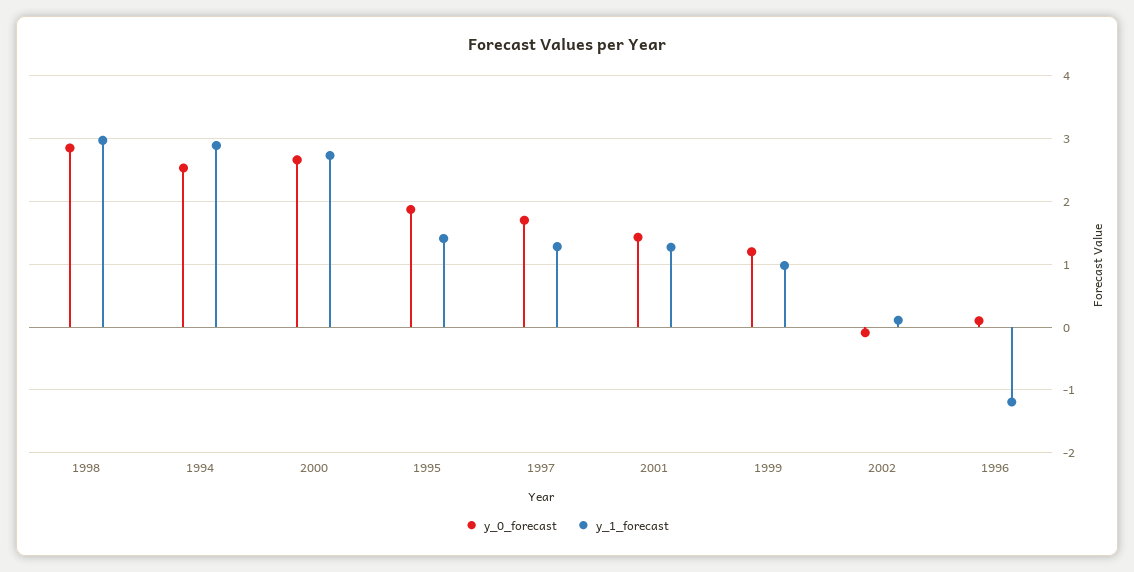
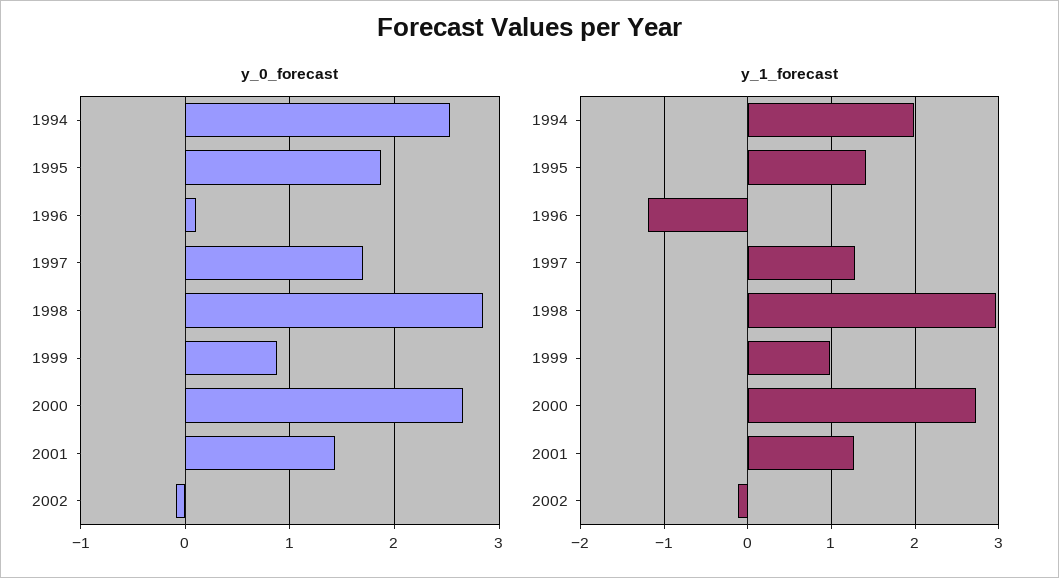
  {
    "y_0_forecast": {
      "1998": 2.9,
      "1994": 2.5,
      "2000": 2.7,
      "1995": 1.9,
      "1997": 1.7,
      "2001": 1.4,
-     "1999": 1.2,
+     "1999": 0.9,
      "2002": -0.1,
      "1996": 0.1
    },
    "y_1_forecast": {
      "1998": 3,
-     "1994": 2.9,
+     "1994": 2,
      "2000": 2.7,
      "1995": 1.4,
      "1997": 1.3,
      "2001": 1.3,
      "1999": 1,
-     "2002": 0.1,
+     "2002": -0.1,
      "1996": -1.2
    }
  }

